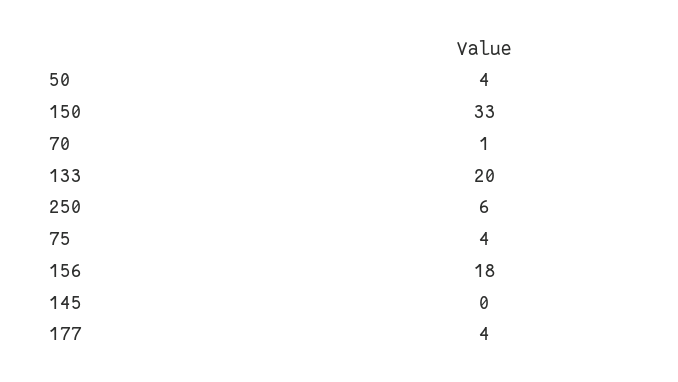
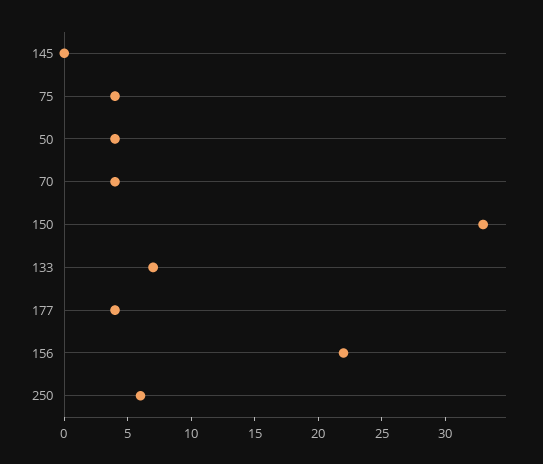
  {
    "50": 4,
    "150": 33,
-   "70": 1,
+   "70": 4,
-   "133": 20,
+   "133": 7,
    "250": 6,
    "75": 4,
-   "156": 18,
+   "156": 22,
    "145": 0,
    "177": 4
  }

